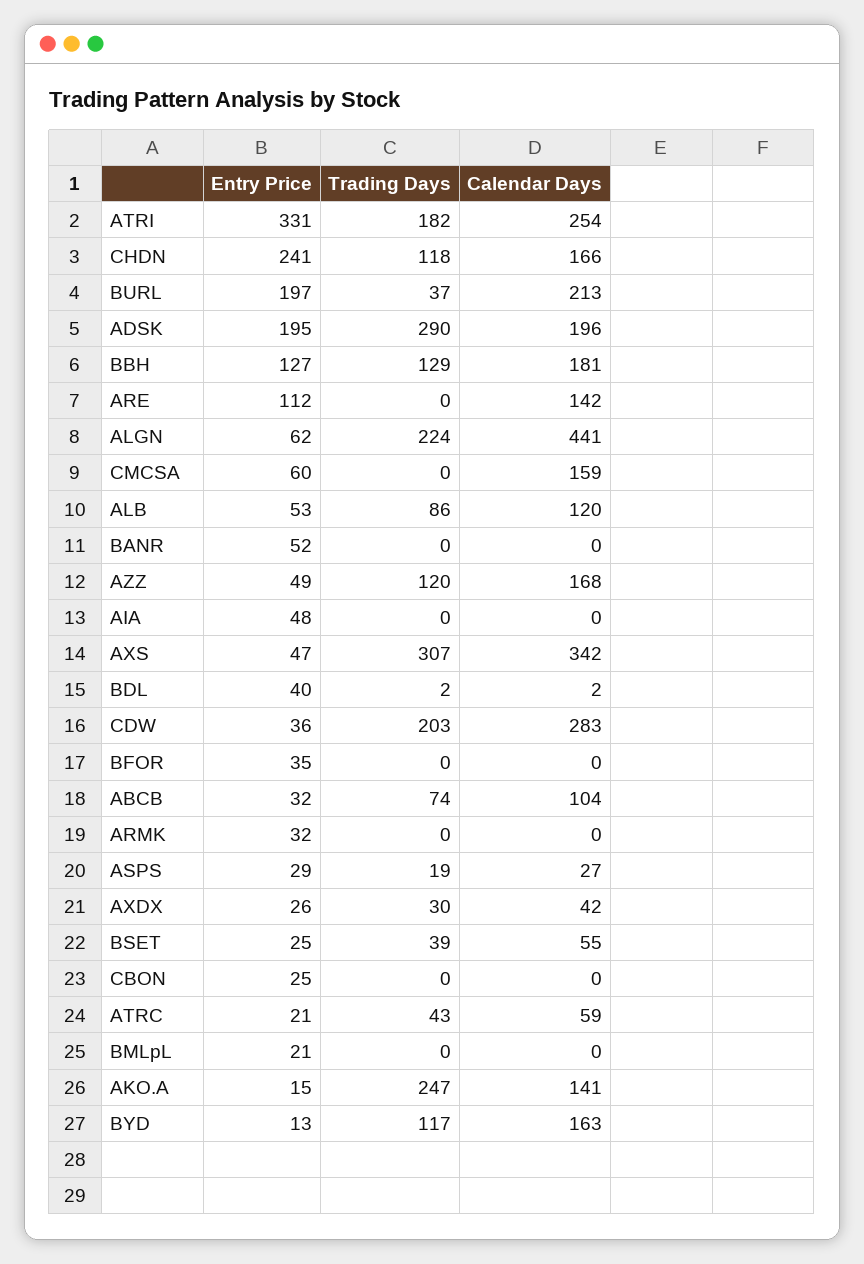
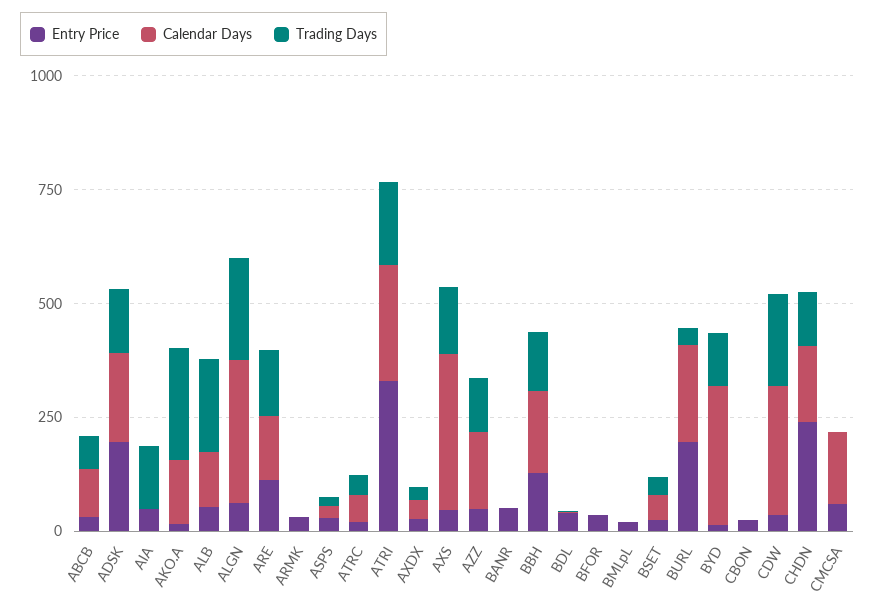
  {
    "Entry Price": {
      "ATRI": 331,
      "CHDN": 241,
      "BURL": 197,
      "ADSK": 195,
      "BBH": 127,
      "ARE": 112,
      "ALGN": 62,
      "CMCSA": 60,
      "ALB": 53,
      "BANR": 52,
      "AZZ": 49,
      "AIA": 48,
      "AXS": 47,
      "BDL": 40,
      "CDW": 36,
      "BFOR": 35,
      "ABCB": 32,
      "ARMK": 32,
      "ASPS": 29,
      "AXDX": 26,
      "BSET": 25,
      "CBON": 25,
      "ATRC": 21,
      "BMLpL": 21,
      "AKO.A": 15,
      "BYD": 13
    },
    "Trading Days": {
      "ATRI": 182,
      "CHDN": 118,
      "BURL": 37,
-     "ADSK": 290,
+     "ADSK": 150,
      "BBH": 129,
-     "ARE": 0,
+     "ARE": 150,
      "ALGN": 224,
      "CMCSA": 0,
-     "ALB": 86,
+     "ALB": 200,
      "BANR": 0,
      "AZZ": 120,
-     "AIA": 0,
+     "AIA": 150,
-     "AXS": 307,
+     "AXS": 150,
      "BDL": 2,
      "CDW": 203,
      "BFOR": 0,
      "ABCB": 74,
      "ARMK": 0,
      "ASPS": 19,
      "AXDX": 30,
      "BSET": 39,
      "CBON": 0,
      "ATRC": 43,
      "BMLpL": 0,
      "AKO.A": 247,
      "BYD": 117
    },
    "Calendar Days": {
      "ATRI": 254,
      "CHDN": 166,
      "BURL": 213,
      "ADSK": 196,
      "BBH": 181,
      "ARE": 142,
-     "ALGN": 441,
+     "ALGN": 300,
      "CMCSA": 159,
      "ALB": 120,
      "BANR": 0,
      "AZZ": 168,
      "AIA": 0,
      "AXS": 342,
      "BDL": 2,
      "CDW": 283,
      "BFOR": 0,
      "ABCB": 104,
      "ARMK": 0,
      "ASPS": 27,
      "AXDX": 42,
      "BSET": 55,
      "CBON": 0,
      "ATRC": 59,
      "BMLpL": 0,
      "AKO.A": 141,
-     "BYD": 163
+     "BYD": 300
    }
  }

